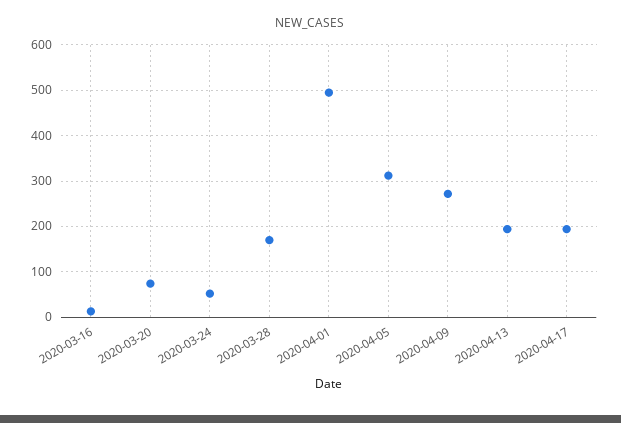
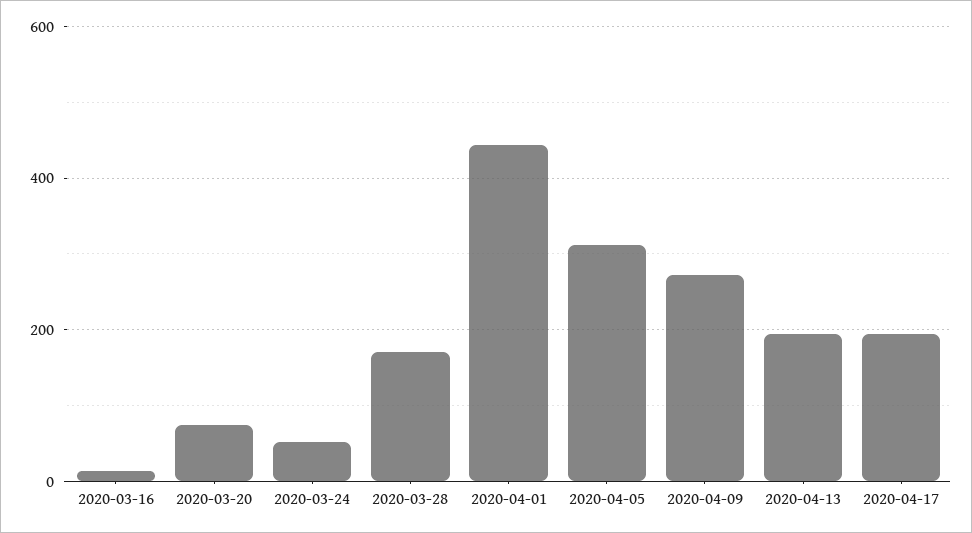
  {
    "2020-03-16": 20,
    "2020-03-20": 80,
    "2020-03-24": 60,
    "2020-03-28": 180,
-   "2020-04-01": 500,
+   "2020-04-01": 440,
    "2020-04-05": 320,
    "2020-04-09": 280,
    "2020-04-13": 200,
    "2020-04-17": 200
  }

